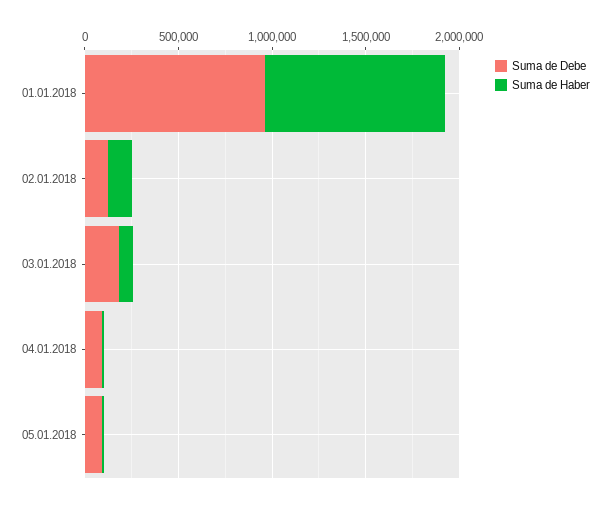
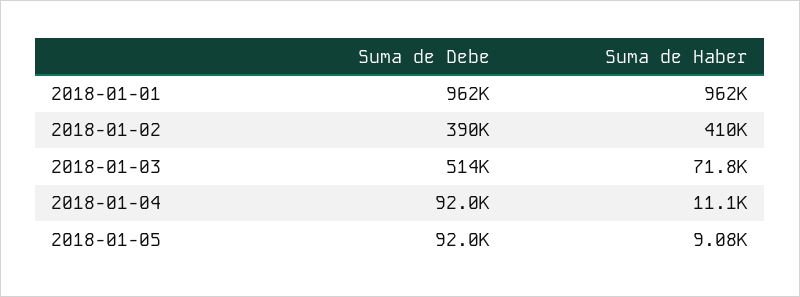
  {
    "Suma de Debe": {
      "01.01.2018": 962000,
-     "02.01.2018": 100000,
+     "02.01.2018": 390000,
-     "03.01.2018": 200000,
+     "03.01.2018": 514000,
      "04.01.2018": 92000,
      "05.01.2018": 92000
    },
    "Suma de Haber": {
      "01.01.2018": 962000,
-     "02.01.2018": 100000,
+     "02.01.2018": 410000,
      "03.01.2018": 71800,
      "04.01.2018": 11100,
      "05.01.2018": 9080
    }
  }

